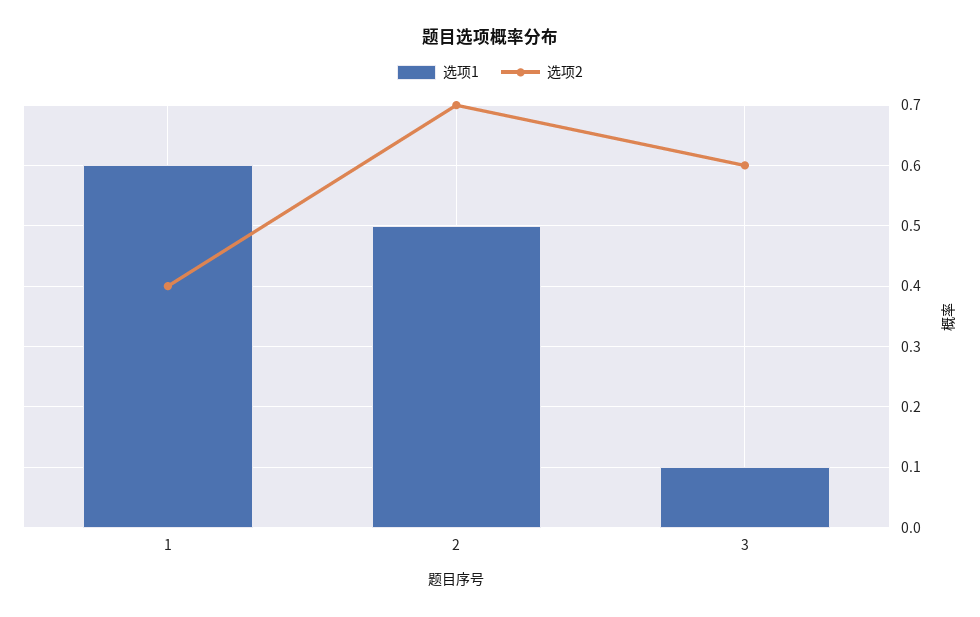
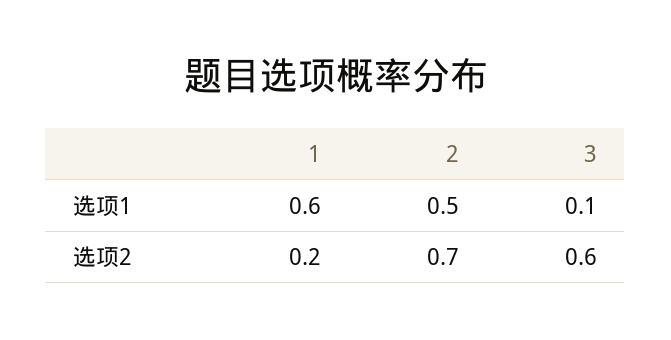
  {
    "选项1": {
      "1": 0.6,
      "2": 0.5,
      "3": 0.1
    },
    "选项2": {
-     "1": 0.4,
+     "1": 0.2,
      "2": 0.7,
      "3": 0.6
    }
  }

